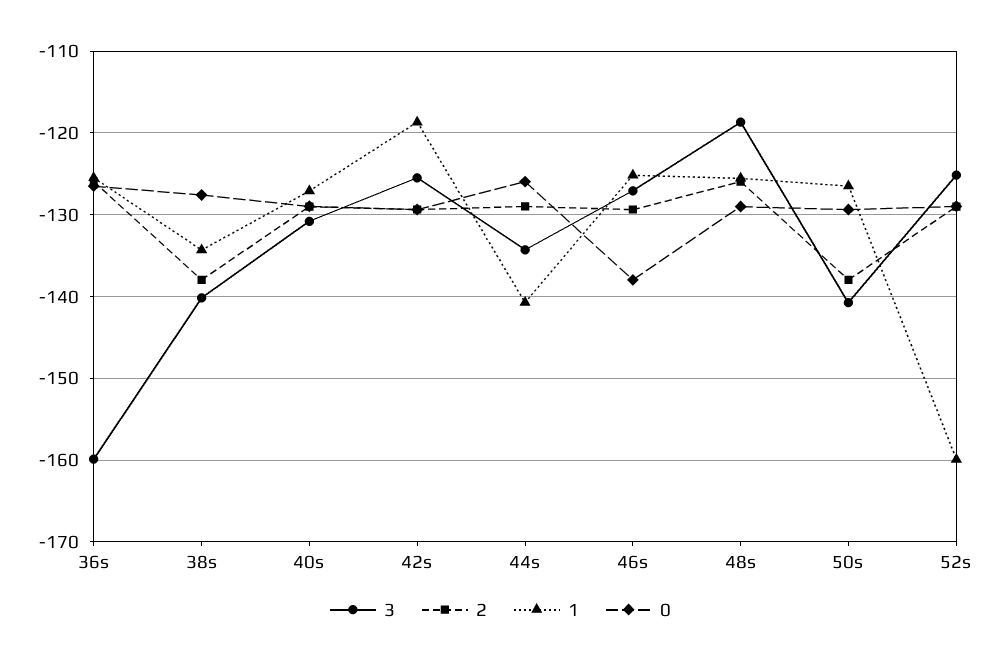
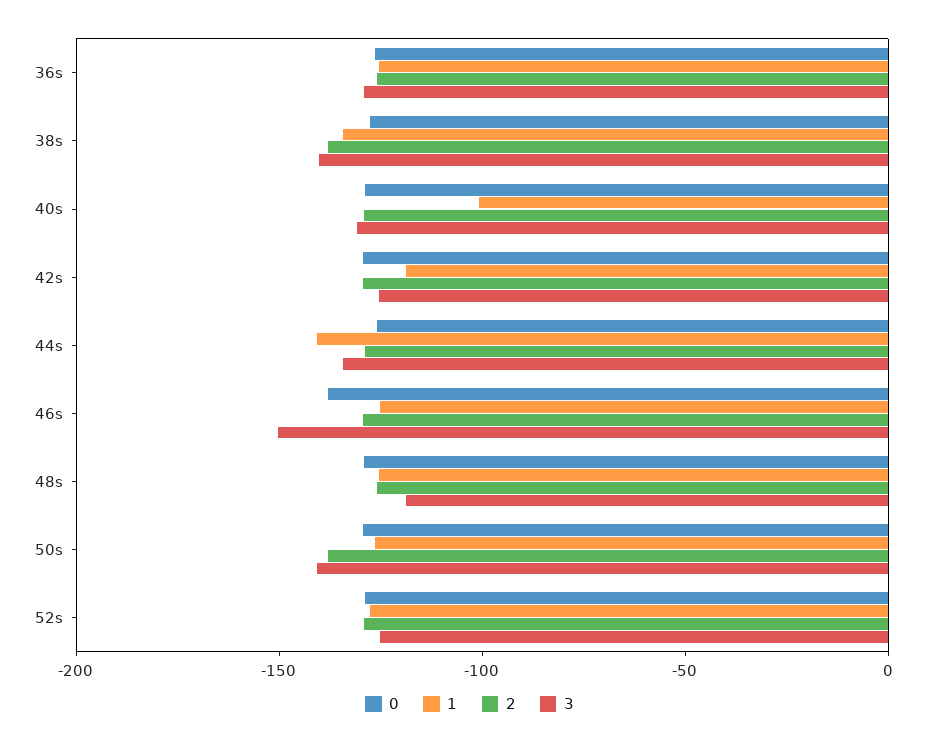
  {
    "3": {
-     "36s": -160,
+     "36s": -130,
      "38s": -140,
      "40s": -131,
      "42s": -125,
      "44s": -134,
-     "46s": -127,
+     "46s": -150,
      "48s": -119,
      "50s": -141,
      "52s": -125
    },
    "2": {
      "36s": -126,
      "38s": -138,
      "40s": -129,
      "42s": -129,
      "44s": -129,
      "46s": -129,
      "48s": -126,
      "50s": -138,
      "52s": -129
    },
    "1": {
      "36s": -125,
      "38s": -134,
-     "40s": -127,
+     "40s": -100,
      "42s": -119,
      "44s": -141,
      "46s": -125,
      "48s": -126,
      "50s": -127,
-     "52s": -160
+     "52s": -130
    },
    "0": {
      "36s": -127,
      "38s": -128,
      "40s": -129,
      "42s": -129,
      "44s": -126,
      "46s": -138,
      "48s": -129,
      "50s": -129,
      "52s": -129
    }
  }

